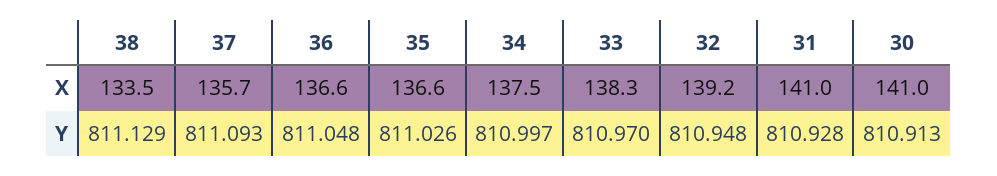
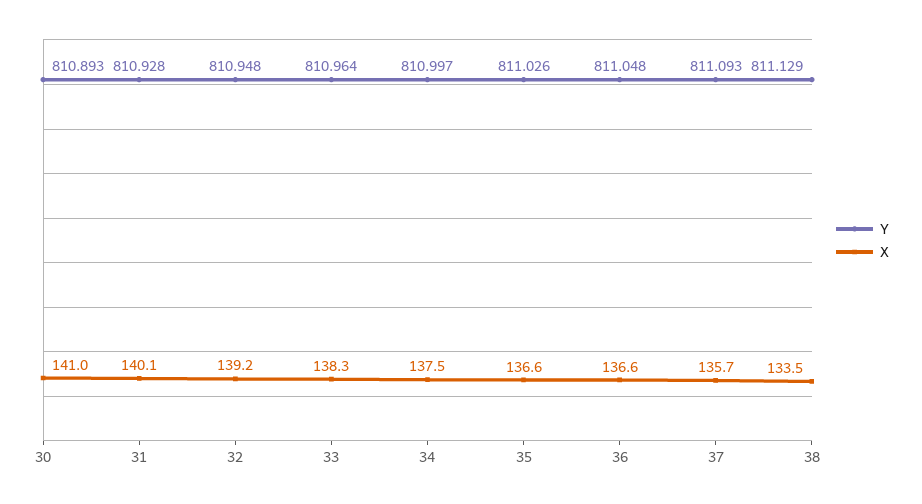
  {
    "X": {
      "38": 133.5,
      "37": 135.7,
      "36": 136.6,
      "35": 136.6,
      "34": 137.5,
      "33": 138.3,
      "32": 139.2,
-     "31": 141,
+     "31": 140.1,
      "30": 141
    },
    "Y": {
      "38": 811.129,
      "37": 811.093,
      "36": 811.048,
      "35": 811.026,
      "34": 810.997,
-     "33": 810.97,
+     "33": 810.964,
      "32": 810.948,
      "31": 810.928,
-     "30": 810.913
+     "30": 810.893
    }
  }

